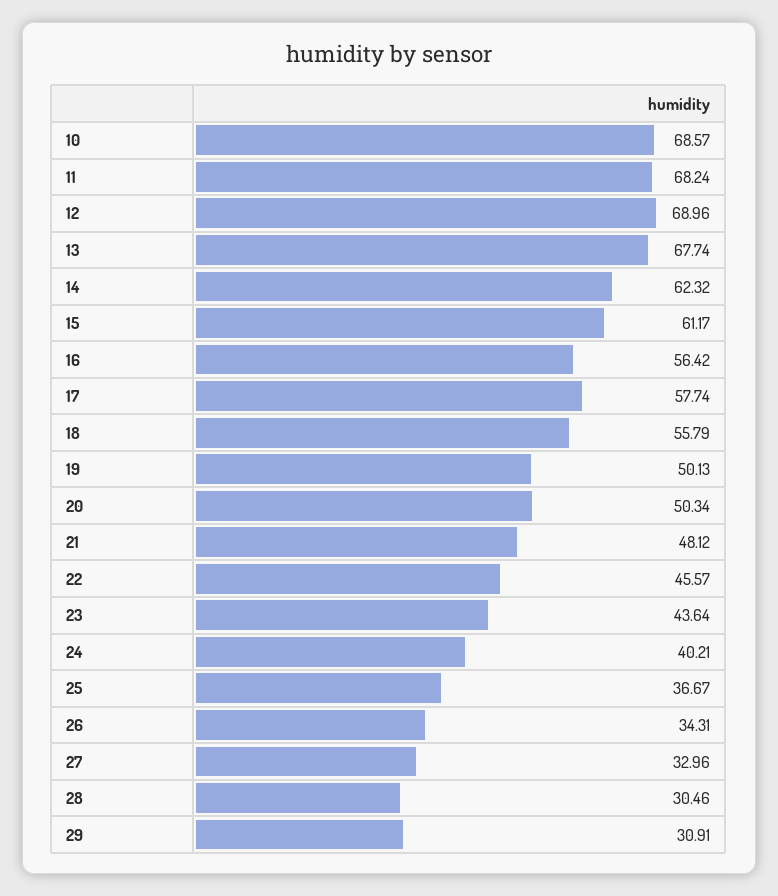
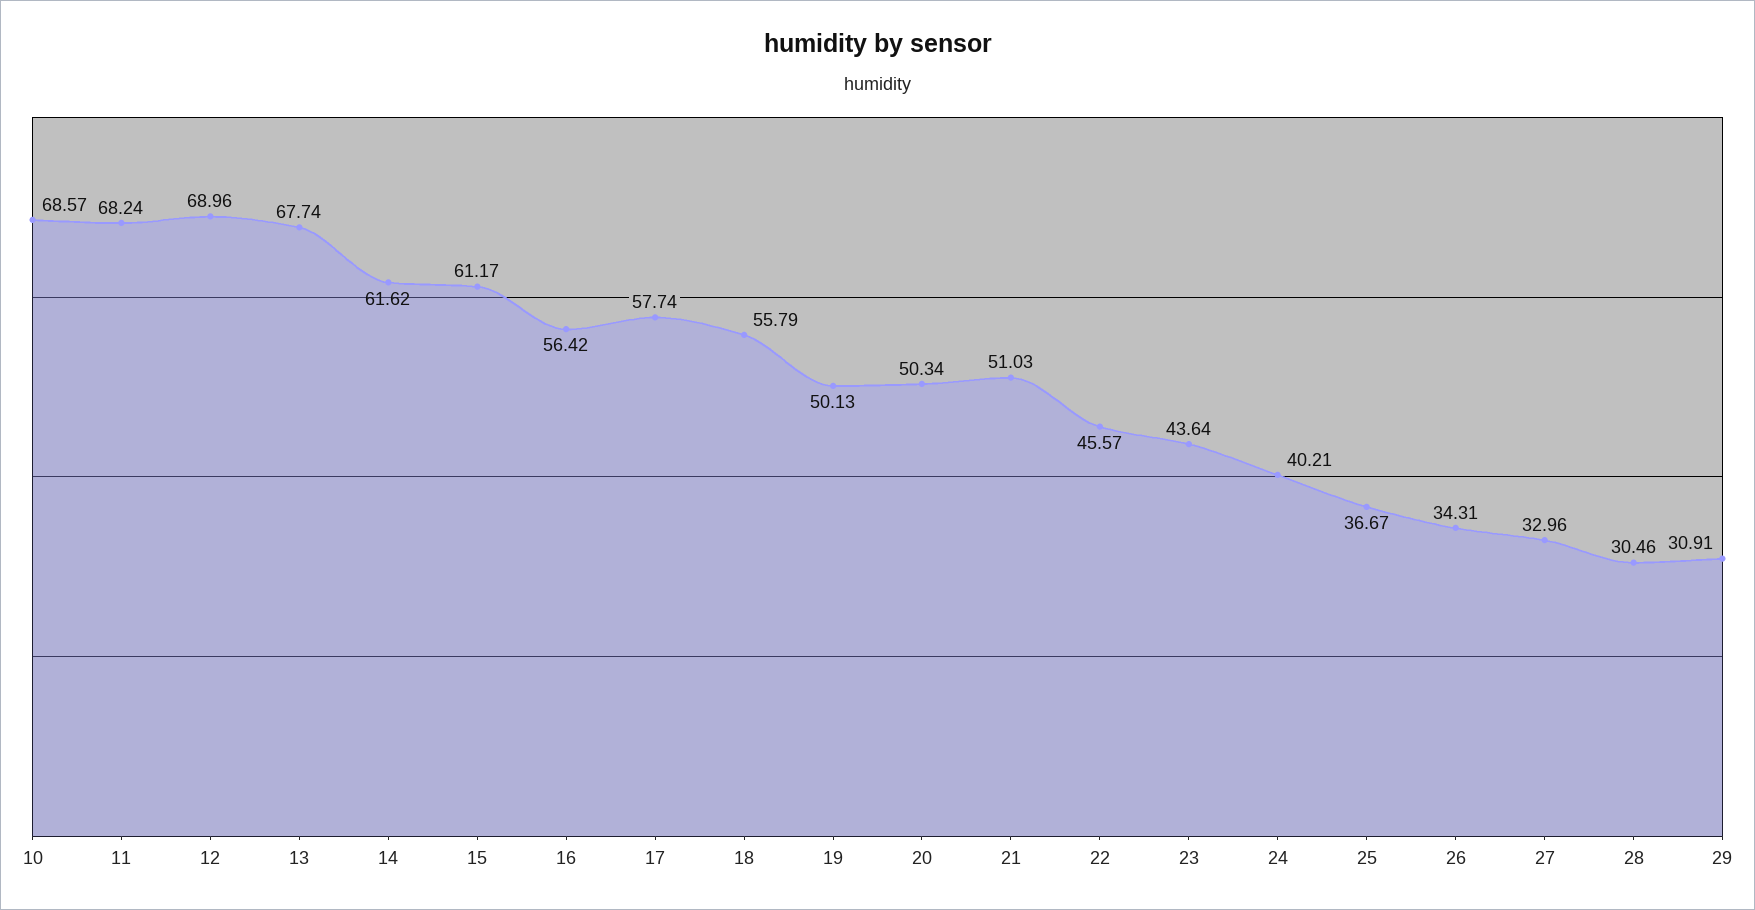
  {
    "10": 68.57,
    "11": 68.24,
    "12": 68.96,
    "13": 67.74,
-   "14": 62.32,
+   "14": 61.62,
    "15": 61.17,
    "16": 56.42,
    "17": 57.74,
    "18": 55.79,
    "19": 50.13,
    "20": 50.34,
-   "21": 48.12,
+   "21": 51.03,
    "22": 45.57,
    "23": 43.64,
    "24": 40.21,
    "25": 36.67,
    "26": 34.31,
    "27": 32.96,
    "28": 30.46,
    "29": 30.91
  }

